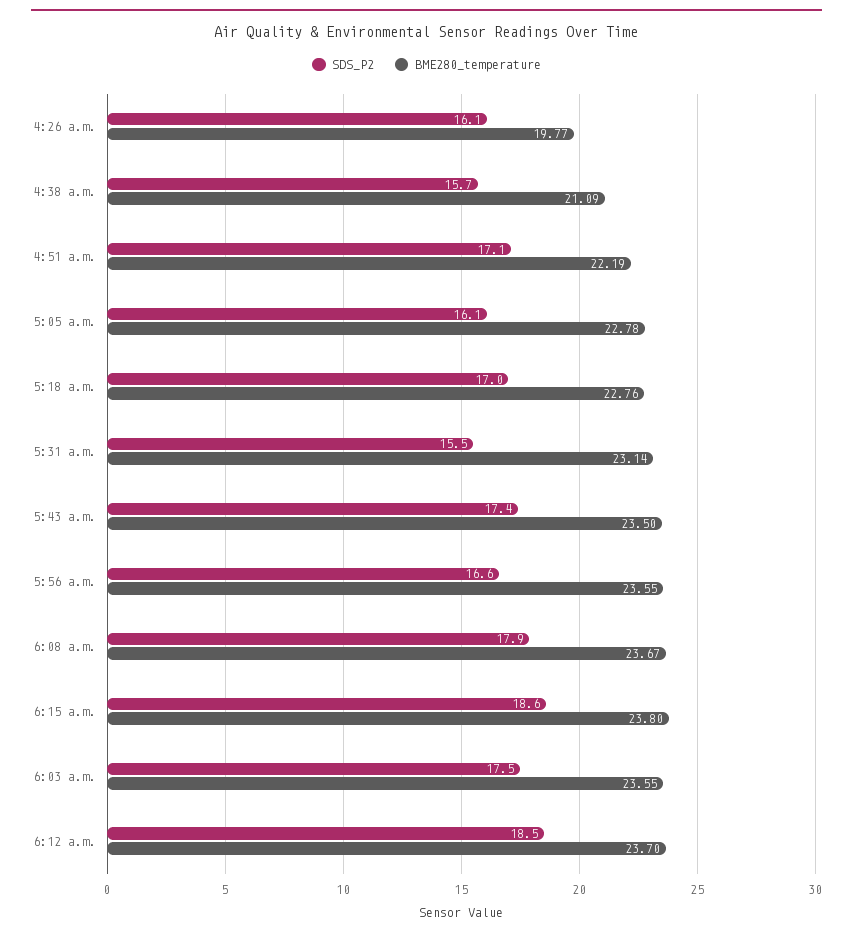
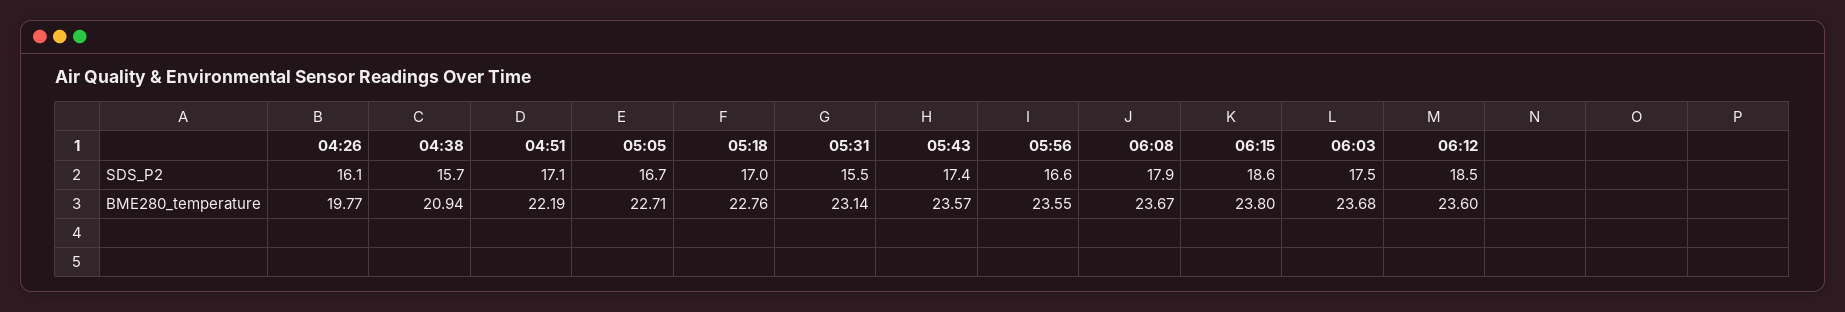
  {
    "SDS_P2": {
      "4:26 a.m.": 16.1,
      "4:38 a.m.": 15.7,
      "4:51 a.m.": 17.1,
-     "5:05 a.m.": 16.1,
+     "5:05 a.m.": 16.7,
      "5:18 a.m.": 17,
      "5:31 a.m.": 15.5,
      "5:43 a.m.": 17.4,
      "5:56 a.m.": 16.6,
      "6:08 a.m.": 17.9,
      "6:15 a.m.": 18.6,
      "6:03 a.m.": 17.5,
      "6:12 a.m.": 18.5
    },
    "BME280_temperature": {
      "4:26 a.m.": 19.77,
-     "4:38 a.m.": 21.09,
+     "4:38 a.m.": 20.94,
      "4:51 a.m.": 22.19,
-     "5:05 a.m.": 22.78,
+     "5:05 a.m.": 22.71,
      "5:18 a.m.": 22.76,
      "5:31 a.m.": 23.14,
-     "5:43 a.m.": 23.5,
+     "5:43 a.m.": 23.57,
      "5:56 a.m.": 23.55,
      "6:08 a.m.": 23.67,
      "6:15 a.m.": 23.8,
-     "6:03 a.m.": 23.55,
+     "6:03 a.m.": 23.68,
-     "6:12 a.m.": 23.7
+     "6:12 a.m.": 23.6
    }
  }

